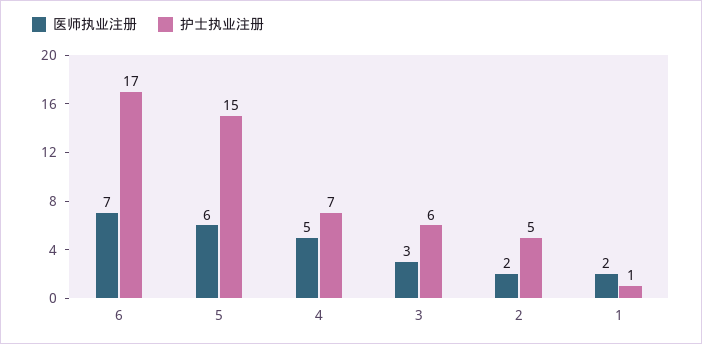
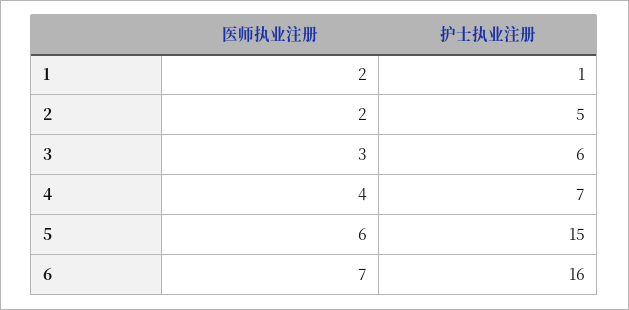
  {
    "医师执业注册": {
      "6": 7,
      "5": 6,
-     "4": 5,
+     "4": 4,
      "3": 3,
      "2": 2,
      "1": 2
    },
    "护士执业注册": {
-     "6": 17,
+     "6": 16,
      "5": 15,
      "4": 7,
      "3": 6,
      "2": 5,
      "1": 1
    }
  }

